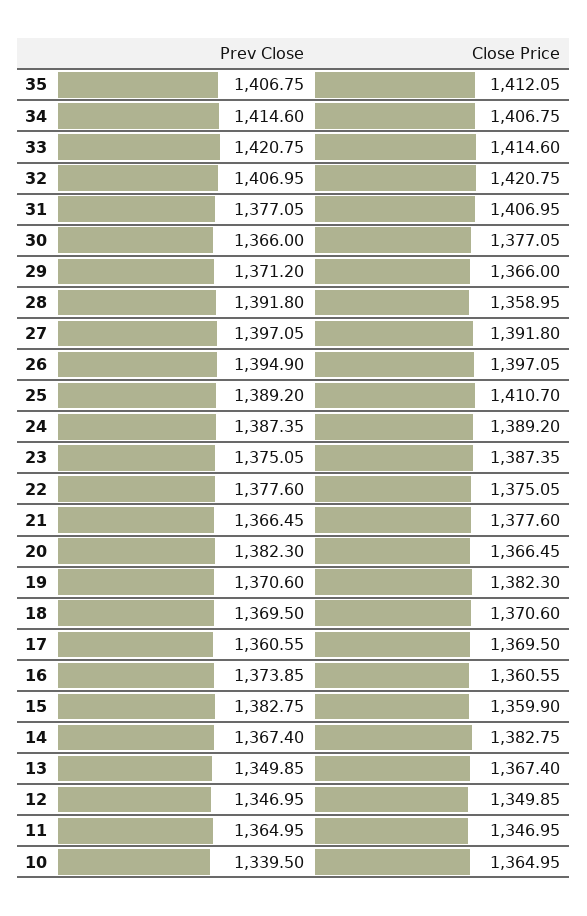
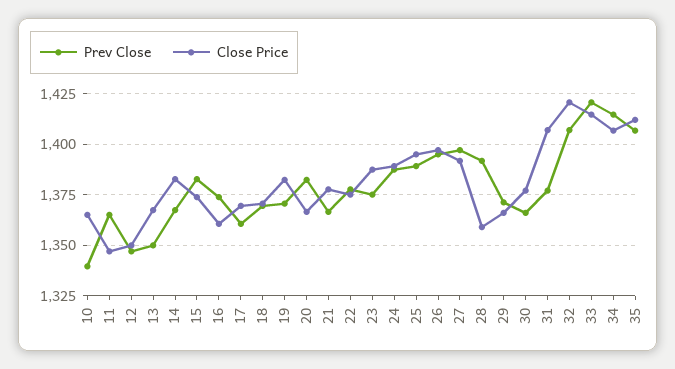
  {
    "Prev Close": {
      "35": 1406.75,
      "34": 1414.6,
      "33": 1420.75,
      "32": 1406.95,
      "31": 1377.05,
      "30": 1366,
      "29": 1371.2,
      "28": 1391.8,
      "27": 1397.05,
      "26": 1394.9,
      "25": 1389.2,
      "24": 1387.35,
      "23": 1375.05,
      "22": 1377.6,
      "21": 1366.45,
      "20": 1382.3,
      "19": 1370.6,
      "18": 1369.5,
      "17": 1360.55,
      "16": 1373.85,
      "15": 1382.75,
      "14": 1367.4,
      "13": 1349.85,
      "12": 1346.95,
      "11": 1364.95,
      "10": 1339.5
    },
    "Close Price": {
      "35": 1412.05,
      "34": 1406.75,
      "33": 1414.6,
      "32": 1420.75,
      "31": 1406.95,
      "30": 1377.05,
      "29": 1366,
      "28": 1358.95,
      "27": 1391.8,
      "26": 1397.05,
-     "25": 1410.7,
+     "25": 1395,
      "24": 1389.2,
      "23": 1387.35,
      "22": 1375.05,
      "21": 1377.6,
      "20": 1366.45,
      "19": 1382.3,
      "18": 1370.6,
      "17": 1369.5,
      "16": 1360.55,
-     "15": 1359.9,
+     "15": 1375,
      "14": 1382.75,
      "13": 1367.4,
      "12": 1349.85,
      "11": 1346.95,
      "10": 1364.95
    }
  }

